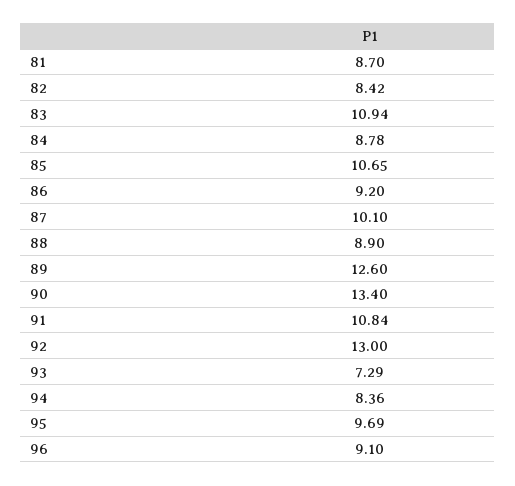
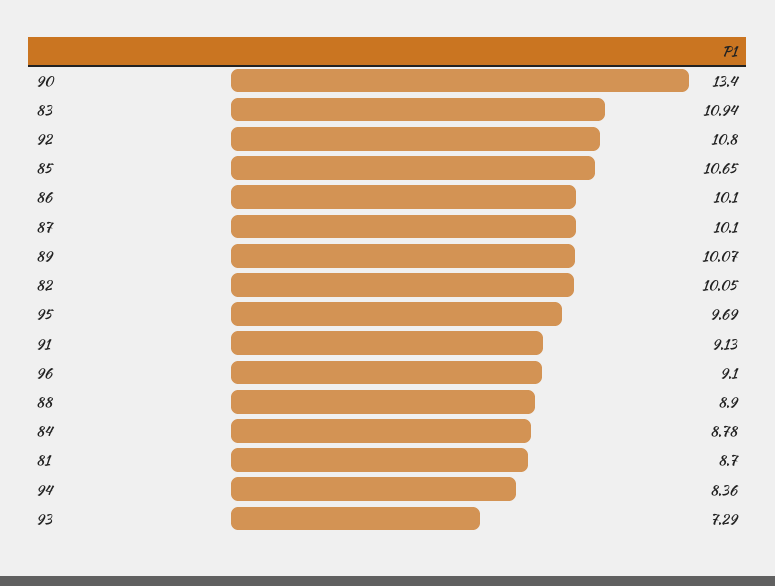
  {
    "81": 8.7,
-   "82": 8.42,
+   "82": 10.05,
    "83": 10.94,
    "84": 8.78,
    "85": 10.65,
-   "86": 9.2,
+   "86": 10.1,
    "87": 10.1,
    "88": 8.9,
-   "89": 12.6,
+   "89": 10.07,
    "90": 13.4,
-   "91": 10.84,
+   "91": 9.13,
-   "92": 13,
+   "92": 10.8,
    "93": 7.29,
    "94": 8.36,
    "95": 9.69,
    "96": 9.1
  }

